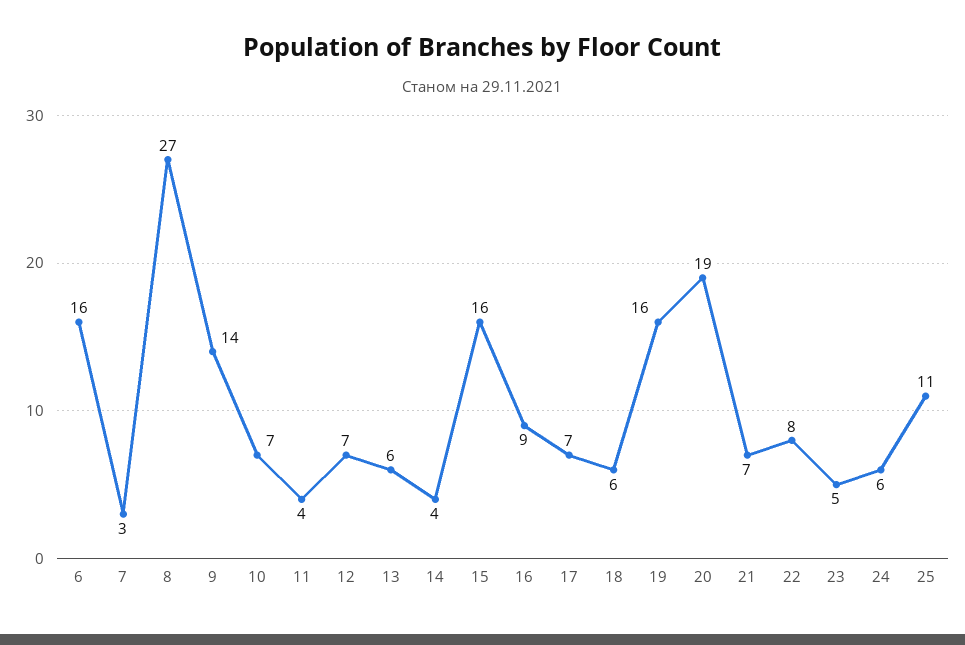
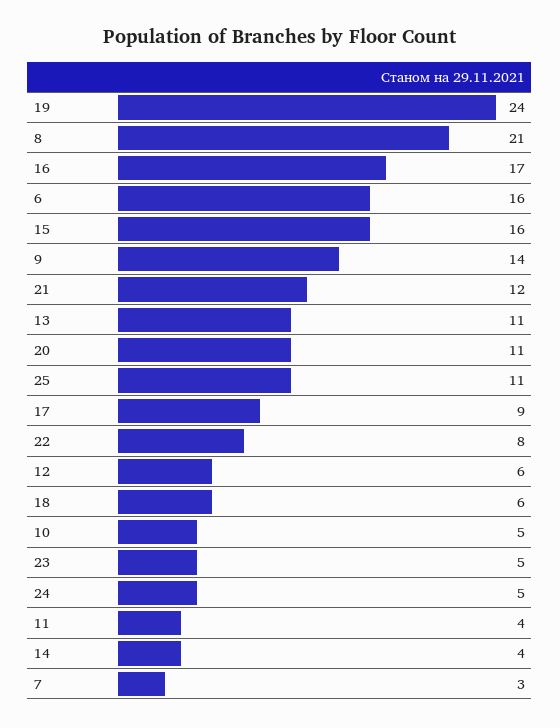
  {
    "6": 16,
    "7": 3,
-   "8": 27,
+   "8": 21,
    "9": 14,
-   "10": 7,
+   "10": 5,
    "11": 4,
-   "12": 7,
+   "12": 6,
-   "13": 6,
+   "13": 11,
    "14": 4,
    "15": 16,
-   "16": 9,
+   "16": 17,
-   "17": 7,
+   "17": 9,
    "18": 6,
-   "19": 16,
+   "19": 24,
-   "20": 19,
+   "20": 11,
-   "21": 7,
+   "21": 12,
    "22": 8,
    "23": 5,
-   "24": 6,
+   "24": 5,
    "25": 11
  }

